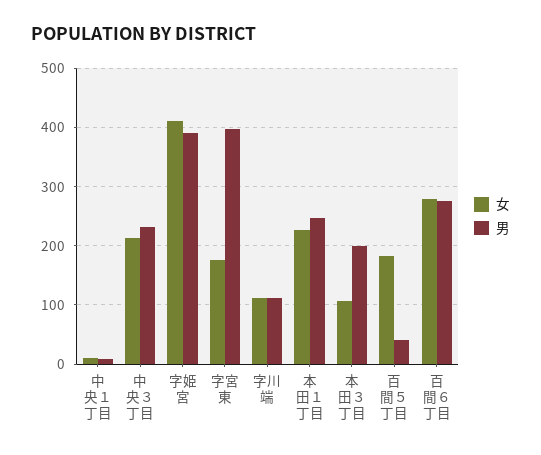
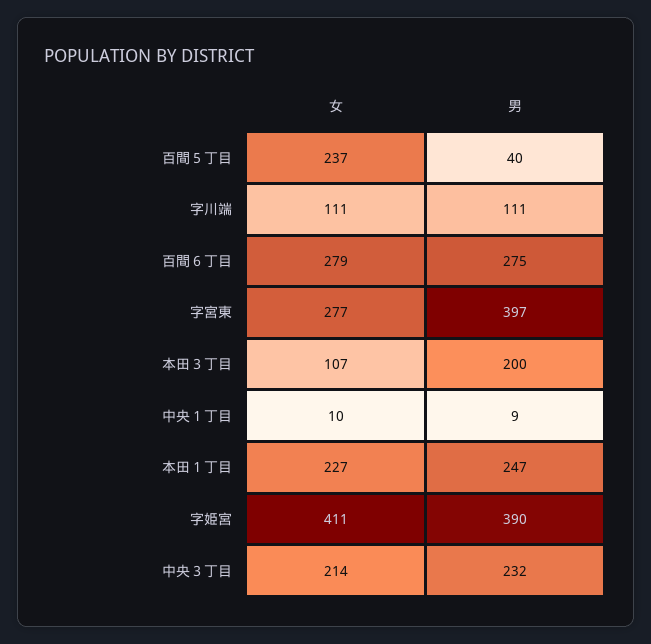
  {
    "女": {
      "中央１丁目": 10,
      "中央３丁目": 214,
      "字姫宮": 411,
-     "字宮東": 180,
+     "字宮東": 277,
      "字川端": 111,
      "本田１丁目": 227,
      "本田３丁目": 107,
-     "百間５丁目": 180,
+     "百間５丁目": 237,
      "百間６丁目": 279
    },
    "男": {
      "中央１丁目": 9,
      "中央３丁目": 232,
      "字姫宮": 390,
      "字宮東": 397,
      "字川端": 111,
      "本田１丁目": 247,
      "本田３丁目": 200,
      "百間５丁目": 40,
      "百間６丁目": 275
    }
  }

